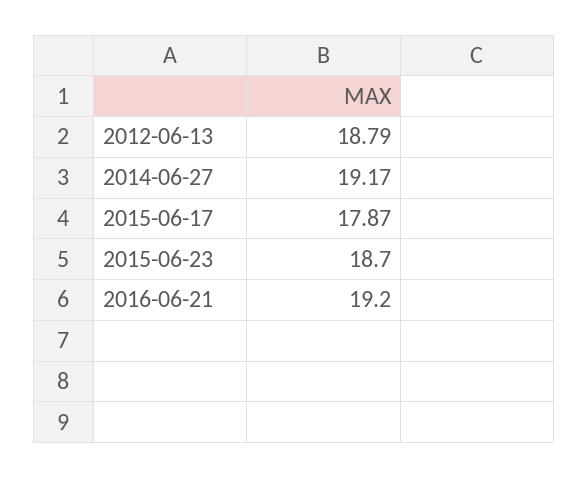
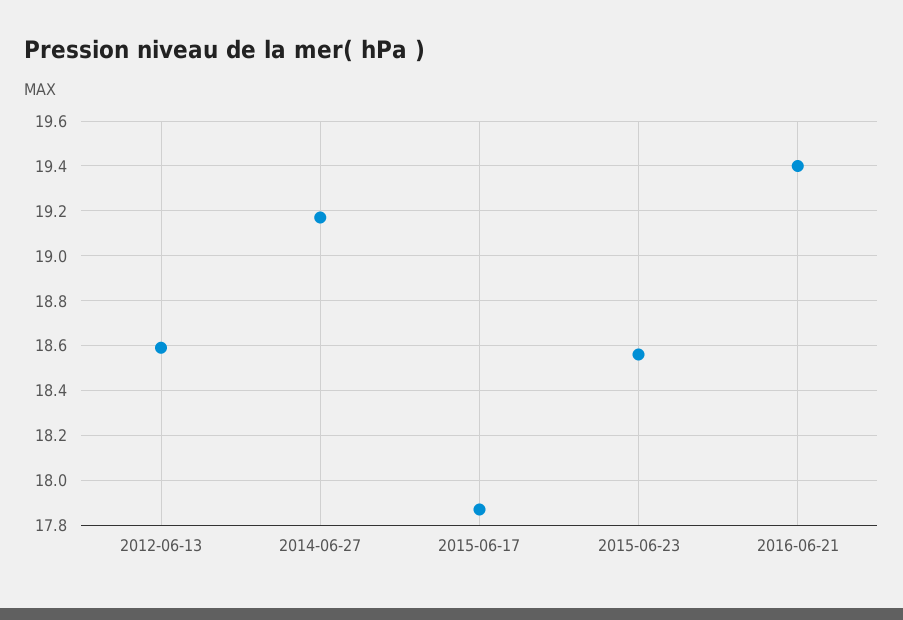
  {
-   "2012-06-13": 18.79,
+   "2012-06-13": 18.6,
    "2014-06-27": 19.17,
    "2015-06-17": 17.87,
-   "2015-06-23": 18.7,
+   "2015-06-23": 18.55,
-   "2016-06-21": 19.2
+   "2016-06-21": 19.4
  }

